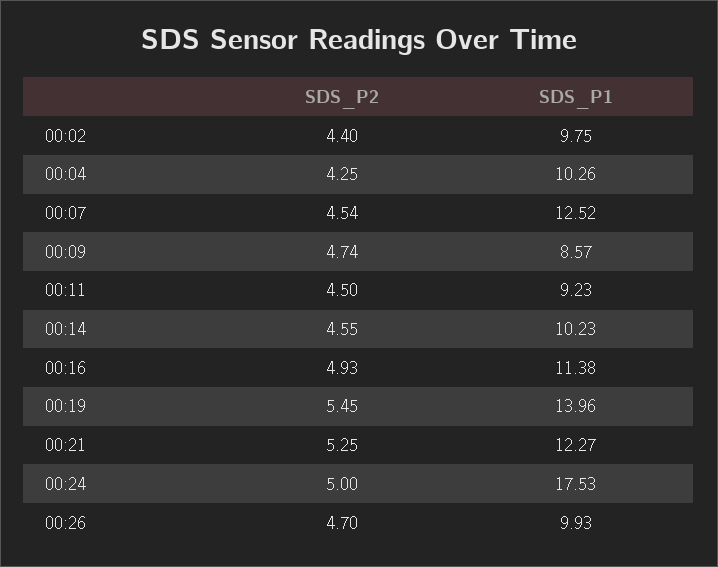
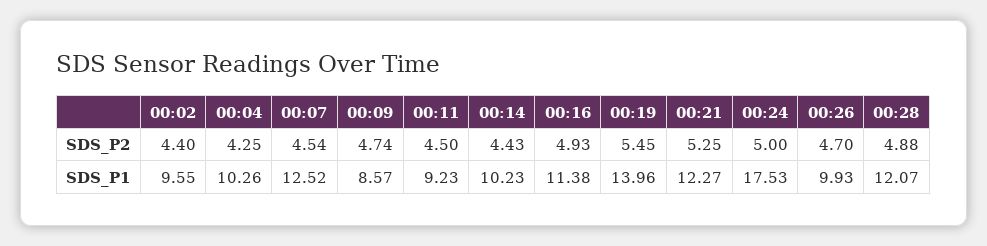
  {
    "SDS_P2": {
      "00:02": 4.4,
      "00:04": 4.25,
      "00:07": 4.54,
      "00:09": 4.74,
      "00:11": 4.5,
-     "00:14": 4.55,
+     "00:14": 4.43,
      "00:16": 4.93,
      "00:19": 5.45,
      "00:21": 5.25,
      "00:24": 5,
-     "00:26": 4.7
+     "00:26": 4.7,
+     "00:28": 4.88
    },
    "SDS_P1": {
-     "00:02": 9.75,
+     "00:02": 9.55,
      "00:04": 10.26,
      "00:07": 12.52,
      "00:09": 8.57,
      "00:11": 9.23,
      "00:14": 10.23,
      "00:16": 11.38,
      "00:19": 13.96,
      "00:21": 12.27,
      "00:24": 17.53,
-     "00:26": 9.93
+     "00:26": 9.93,
+     "00:28": 12.07
    }
  }

